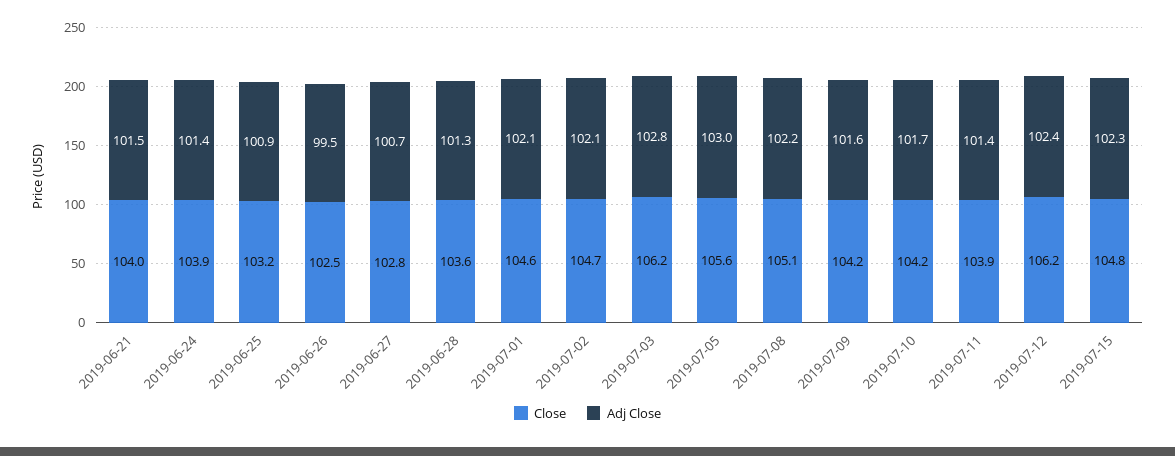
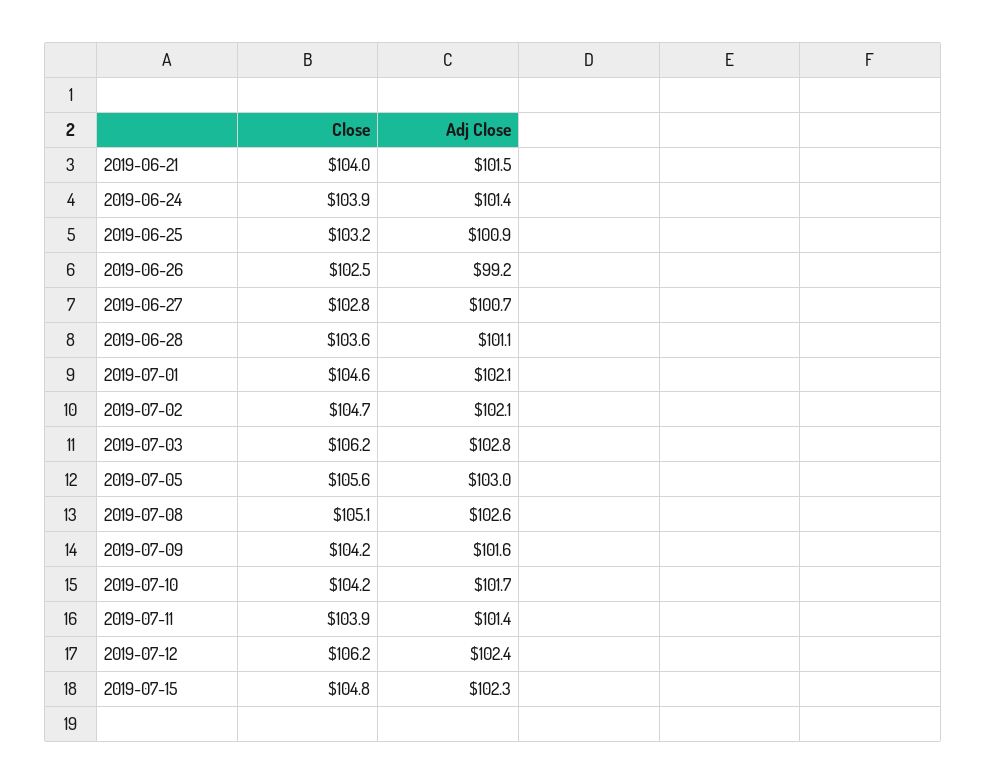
  {
    "Close": {
      "2019-06-21": 104,
      "2019-06-24": 103.9,
      "2019-06-25": 103.2,
      "2019-06-26": 102.5,
      "2019-06-27": 102.8,
      "2019-06-28": 103.6,
      "2019-07-01": 104.6,
      "2019-07-02": 104.7,
      "2019-07-03": 106.2,
      "2019-07-05": 105.6,
      "2019-07-08": 105.1,
      "2019-07-09": 104.2,
      "2019-07-10": 104.2,
      "2019-07-11": 103.9,
      "2019-07-12": 106.2,
      "2019-07-15": 104.8
    },
    "Adj Close": {
      "2019-06-21": 101.5,
      "2019-06-24": 101.4,
      "2019-06-25": 100.9,
-     "2019-06-26": 99.5,
+     "2019-06-26": 99.2,
      "2019-06-27": 100.7,
-     "2019-06-28": 101.3,
+     "2019-06-28": 101.1,
      "2019-07-01": 102.1,
      "2019-07-02": 102.1,
      "2019-07-03": 102.8,
      "2019-07-05": 103,
-     "2019-07-08": 102.2,
+     "2019-07-08": 102.6,
      "2019-07-09": 101.6,
      "2019-07-10": 101.7,
      "2019-07-11": 101.4,
      "2019-07-12": 102.4,
      "2019-07-15": 102.3
    }
  }

